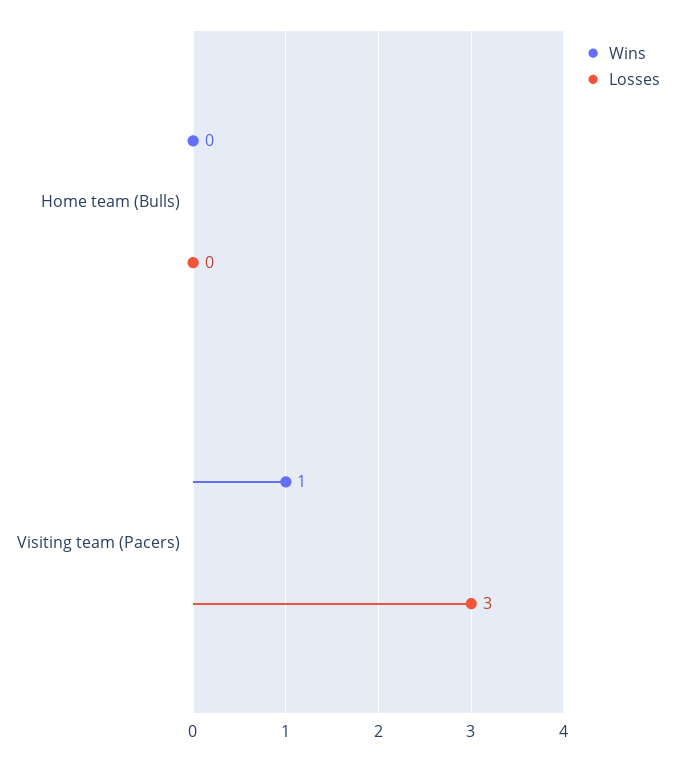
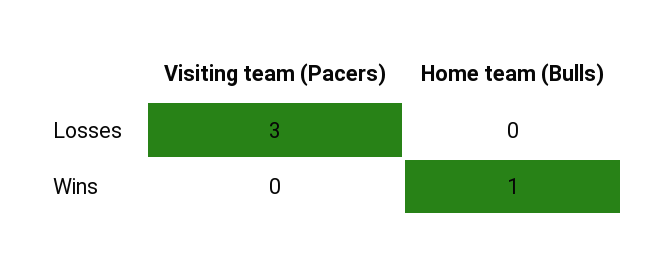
  {
    "Wins": {
-     "Home team (Bulls)": 0,
+     "Home team (Bulls)": 1,
-     "Visiting team (Pacers)": 1
+     "Visiting team (Pacers)": 0
    },
    "Losses": {
      "Home team (Bulls)": 0,
      "Visiting team (Pacers)": 3
    }
  }

